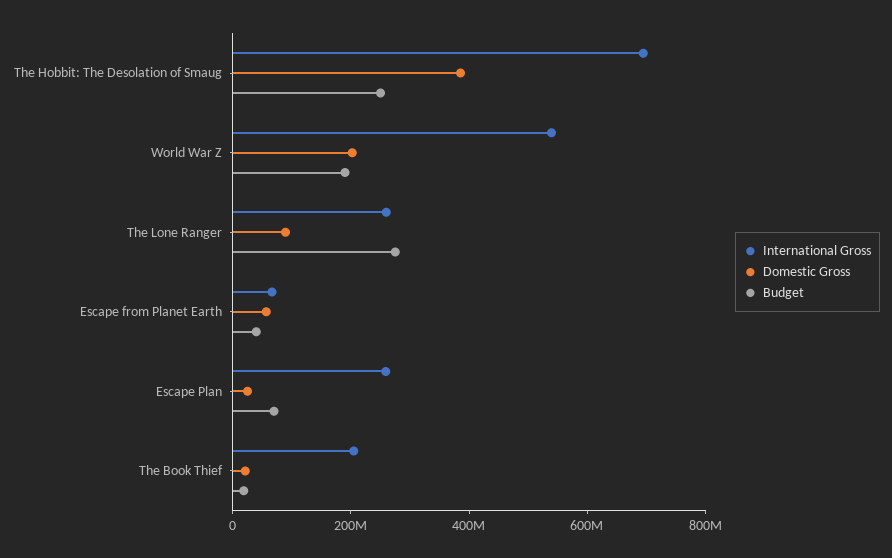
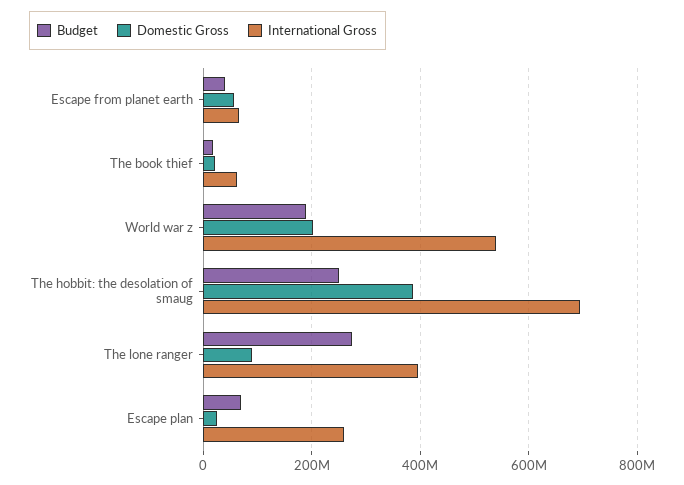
  {
    "International Gross": {
      "The Hobbit: The Desolation of Smaug": 700000000,
      "World War Z": 540000000,
-     "The Lone Ranger": 250000000,
+     "The Lone Ranger": 400000000,
      "Escape from Planet Earth": 60000000,
      "Escape Plan": 260000000,
-     "The Book Thief": 200000000
+     "The Book Thief": 60000000
    },
    "Domestic Gross": {
      "The Hobbit: The Desolation of Smaug": 380000000,
      "World War Z": 200000000,
      "The Lone Ranger": 80000000,
      "Escape from Planet Earth": 60000000,
      "Escape Plan": 20000000,
      "The Book Thief": 20000000
    },
    "Budget": {
      "The Hobbit: The Desolation of Smaug": 260000000,
      "World War Z": 200000000,
      "The Lone Ranger": 280000000,
      "Escape from Planet Earth": 40000000,
      "Escape Plan": 80000000,
      "The Book Thief": 20000000
    }
  }

